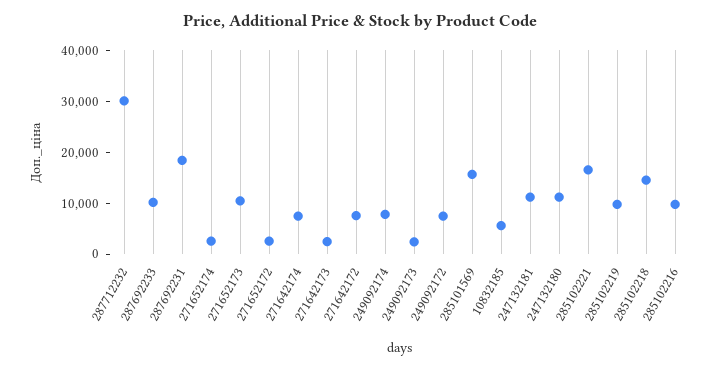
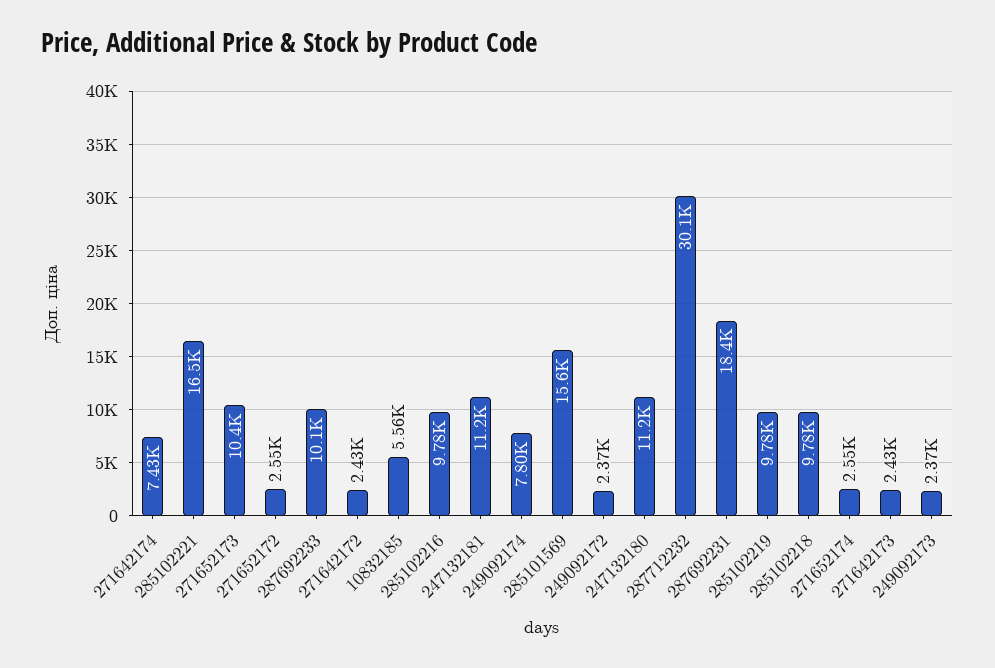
  {
    "287712232": 30100,
    "287692233": 10100,
    "287692231": 18400,
    "271652174": 2550,
    "271652173": 10400,
    "271652172": 2550,
    "271642174": 7430,
    "271642173": 2430,
-   "271642172": 8000,
+   "271642172": 2430,
    "249092174": 7800,
    "249092173": 2370,
-   "249092172": 8000,
+   "249092172": 2370,
    "285101569": 15600,
    "10832185": 5560,
    "247132181": 11200,
    "247132180": 11200,
    "285102221": 16500,
    "285102219": 9780,
-   "285102218": 14000,
+   "285102218": 9780,
    "285102216": 9780
  }

